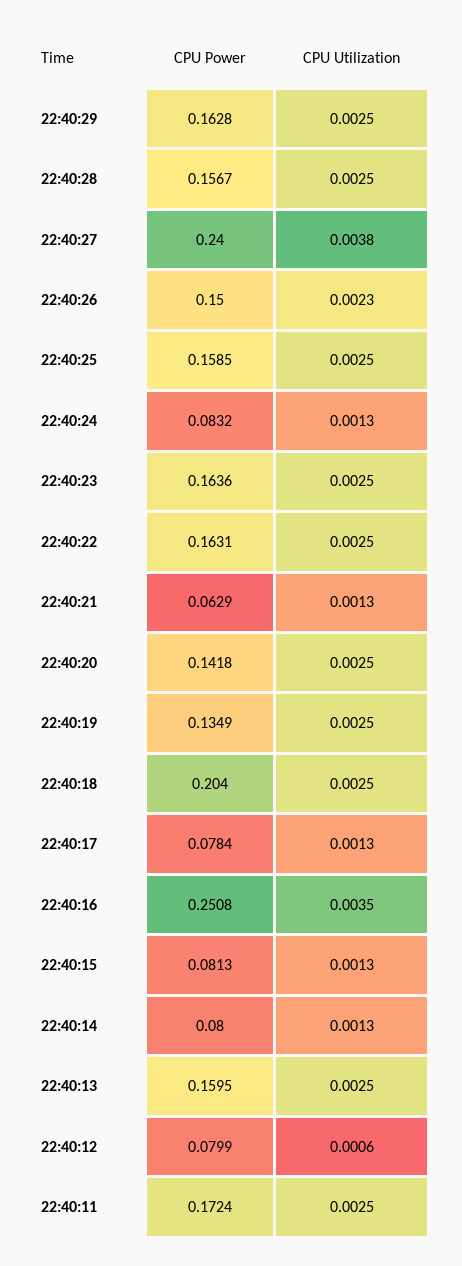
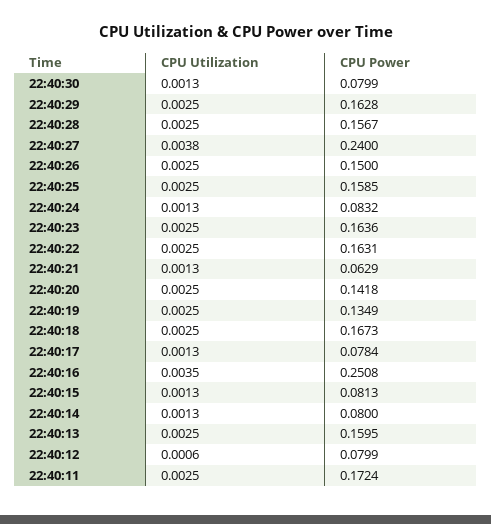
  {
    "CPU Power": {
      "22:40:29": 0.1628,
      "22:40:28": 0.1567,
      "22:40:27": 0.24,
      "22:40:26": 0.15,
      "22:40:25": 0.1585,
      "22:40:24": 0.0832,
      "22:40:23": 0.1636,
      "22:40:22": 0.1631,
      "22:40:21": 0.0629,
      "22:40:20": 0.1418,
      "22:40:19": 0.1349,
-     "22:40:18": 0.204,
+     "22:40:18": 0.1673,
      "22:40:17": 0.0784,
      "22:40:16": 0.2508,
      "22:40:15": 0.0813,
      "22:40:14": 0.08,
      "22:40:13": 0.1595,
      "22:40:12": 0.0799,
-     "22:40:11": 0.1724
+     "22:40:11": 0.1724,
+     "22:40:30": 0.0799
    },
    "CPU Utilization": {
      "22:40:29": 0.0025,
      "22:40:28": 0.0025,
      "22:40:27": 0.0038,
-     "22:40:26": 0.0023,
+     "22:40:26": 0.0025,
      "22:40:25": 0.0025,
      "22:40:24": 0.0013,
      "22:40:23": 0.0025,
      "22:40:22": 0.0025,
      "22:40:21": 0.0013,
      "22:40:20": 0.0025,
      "22:40:19": 0.0025,
      "22:40:18": 0.0025,
      "22:40:17": 0.0013,
      "22:40:16": 0.0035,
      "22:40:15": 0.0013,
      "22:40:14": 0.0013,
      "22:40:13": 0.0025,
      "22:40:12": 0.0006,
-     "22:40:11": 0.0025
+     "22:40:11": 0.0025,
+     "22:40:30": 0.0013
    }
  }

